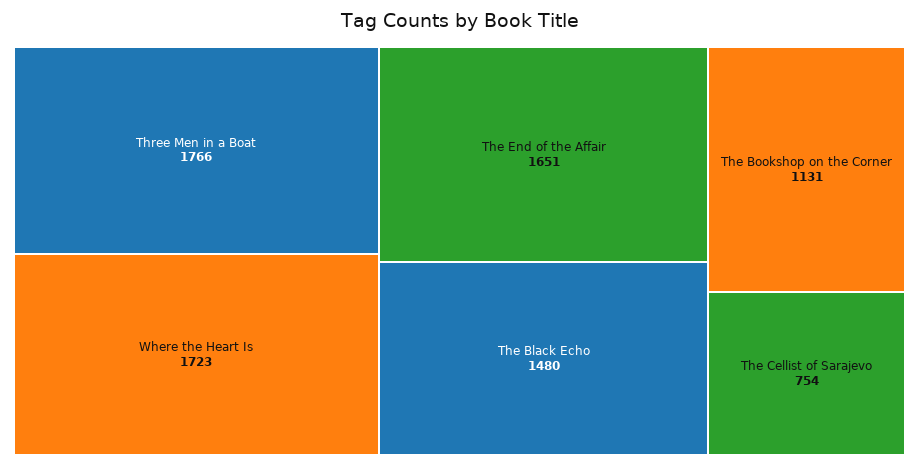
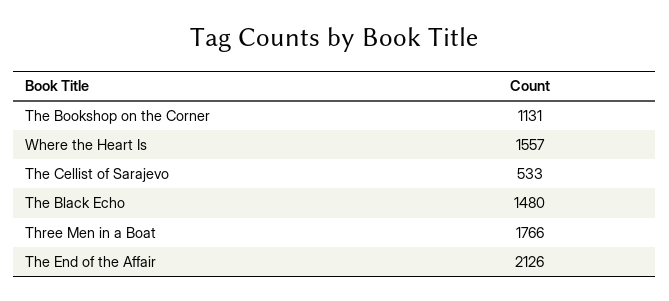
  {
    "Three Men in a Boat": 1766,
-   "Where the Heart Is": 1723,
+   "Where the Heart Is": 1557,
-   "The End of the Affair": 1651,
+   "The End of the Affair": 2126,
    "The Black Echo": 1480,
    "The Bookshop on the Corner": 1131,
-   "The Cellist of Sarajevo": 754
+   "The Cellist of Sarajevo": 533
  }

